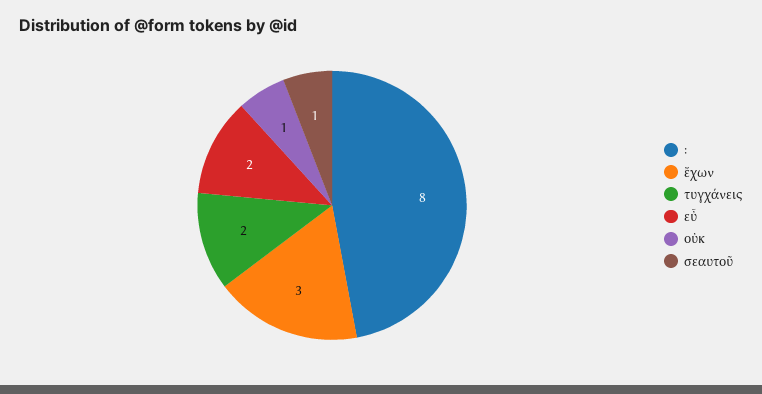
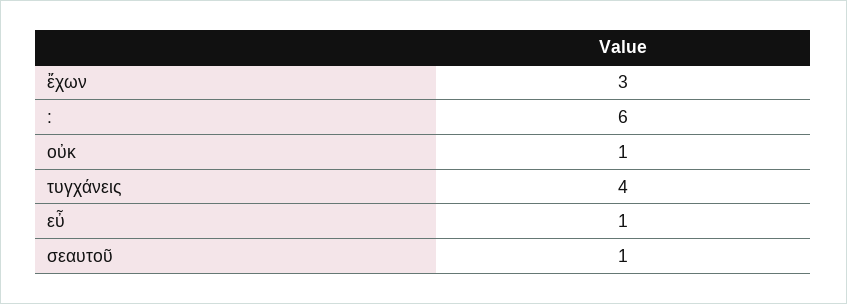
  {
-   ":": 8,
+   ":": 6,
    "ἔχων": 3,
-   "τυγχάνεις": 2,
+   "τυγχάνεις": 4,
-   "εὖ": 2,
+   "εὖ": 1,
    "οὐκ": 1,
    "σεαυτοῦ": 1
  }

